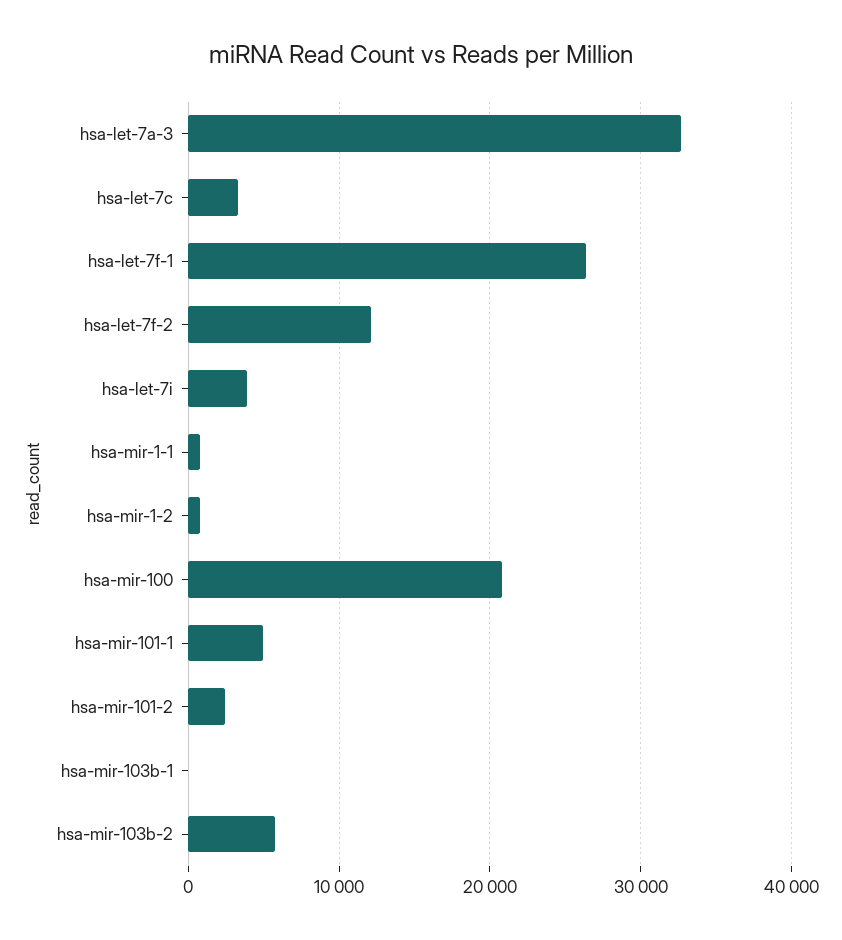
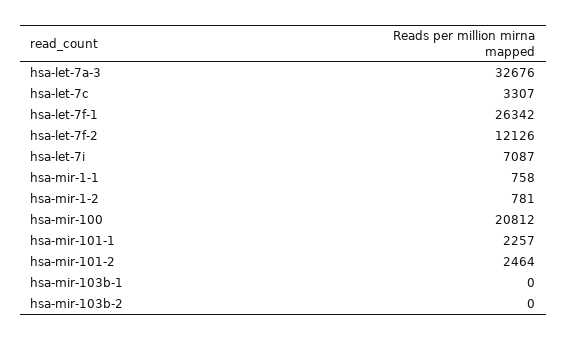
  {
    "hsa-let-7a-3": 32676,
    "hsa-let-7c": 3307,
    "hsa-let-7f-1": 26342,
    "hsa-let-7f-2": 12126,
-   "hsa-let-7i": 4000,
+   "hsa-let-7i": 7087,
    "hsa-mir-1-1": 758,
    "hsa-mir-1-2": 781,
    "hsa-mir-100": 20812,
-   "hsa-mir-101-1": 5000,
+   "hsa-mir-101-1": 2257,
    "hsa-mir-101-2": 2464,
    "hsa-mir-103b-1": 0,
-   "hsa-mir-103b-2": 6000
+   "hsa-mir-103b-2": 0
  }

